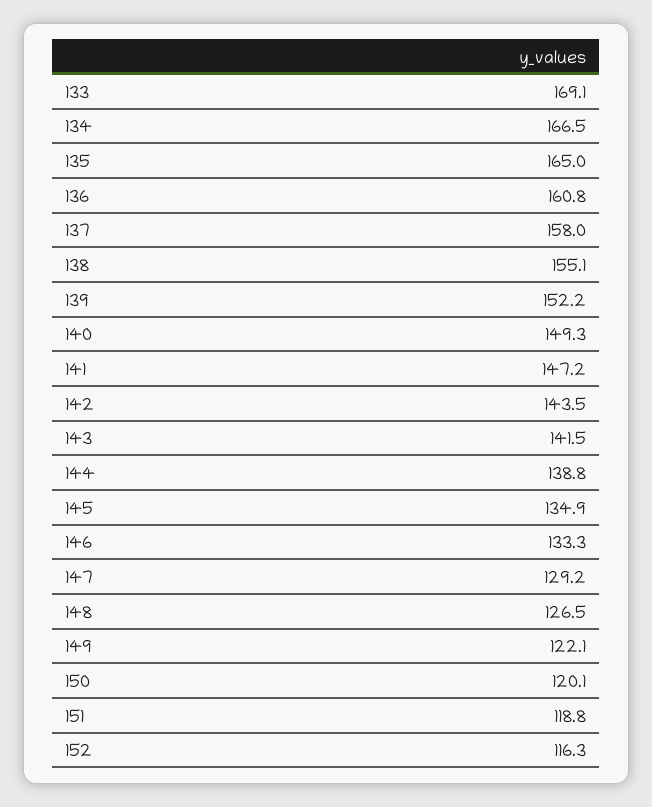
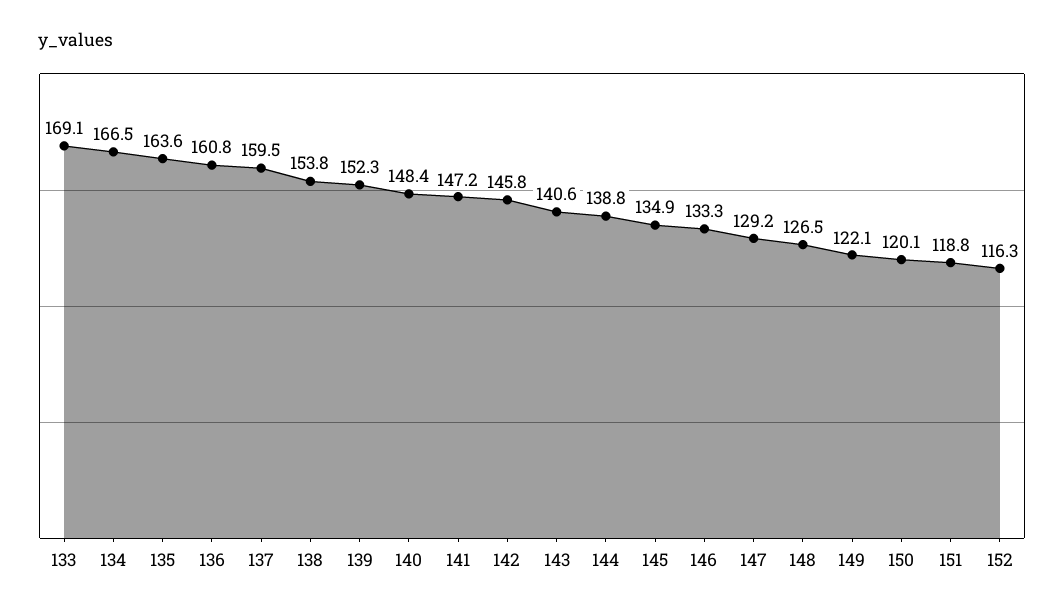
  {
    "133": 169.1,
    "134": 166.5,
-   "135": 165,
+   "135": 163.6,
    "136": 160.8,
-   "137": 158,
+   "137": 159.5,
-   "138": 155.1,
+   "138": 153.8,
-   "139": 152.2,
+   "139": 152.3,
-   "140": 149.3,
+   "140": 148.4,
    "141": 147.2,
-   "142": 143.5,
+   "142": 145.8,
-   "143": 141.5,
+   "143": 140.6,
    "144": 138.8,
    "145": 134.9,
    "146": 133.3,
    "147": 129.2,
    "148": 126.5,
    "149": 122.1,
    "150": 120.1,
    "151": 118.8,
    "152": 116.3
  }

